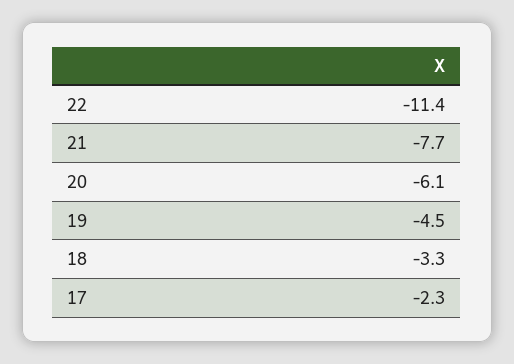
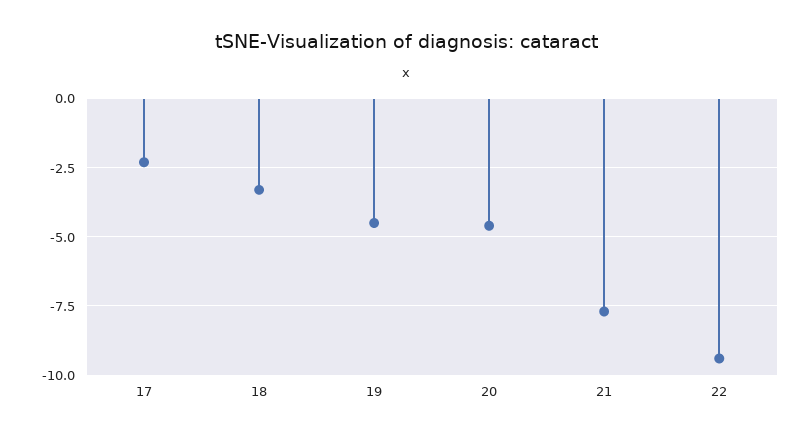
  {
-   "22": -11.4,
+   "22": -9.5,
    "21": -7.7,
-   "20": -6.1,
+   "20": -4.5,
    "19": -4.5,
    "18": -3.3,
    "17": -2.3
  }

